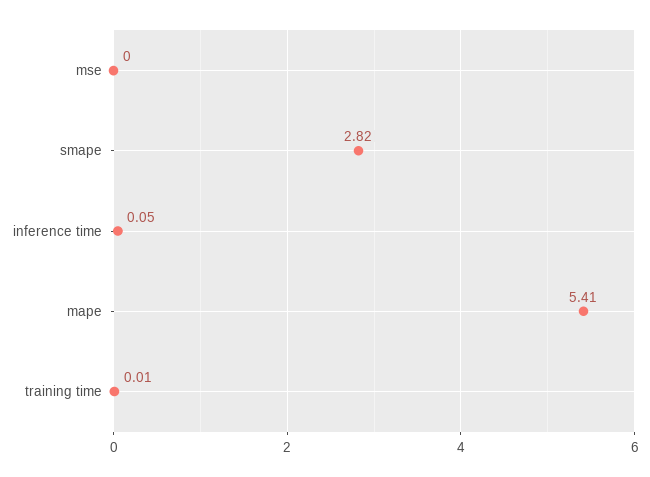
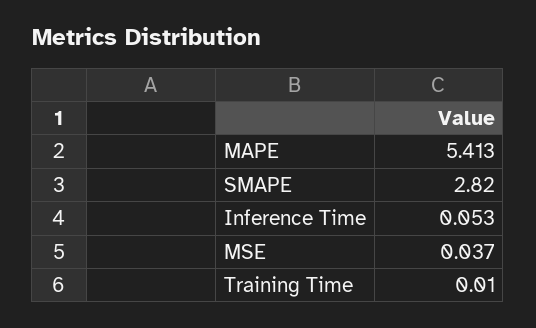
  {
-   "mse": 0,
+   "mse": 0.037,
    "smape": 2.82,
    "inference time": 0.053,
    "mape": 5.413,
    "training time": 0.01
  }

